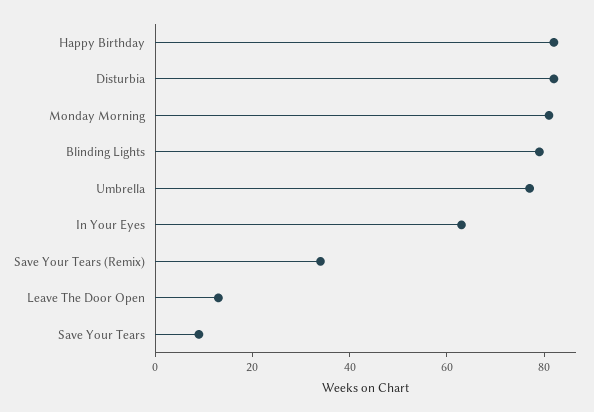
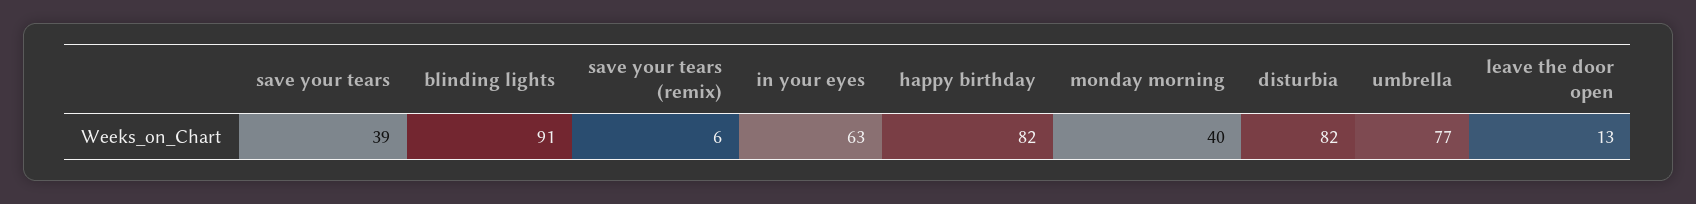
  {
    "Happy Birthday": 82,
    "Disturbia": 82,
-   "Monday Morning": 80,
+   "Monday Morning": 40,
-   "Blinding Lights": 80,
+   "Blinding Lights": 91,
    "Umbrella": 77,
    "In Your Eyes": 63,
-   "Save Your Tears (Remix)": 35,
+   "Save Your Tears (Remix)": 6,
    "Leave The Door Open": 13,
-   "Save Your Tears": 10
+   "Save Your Tears": 39
  }

